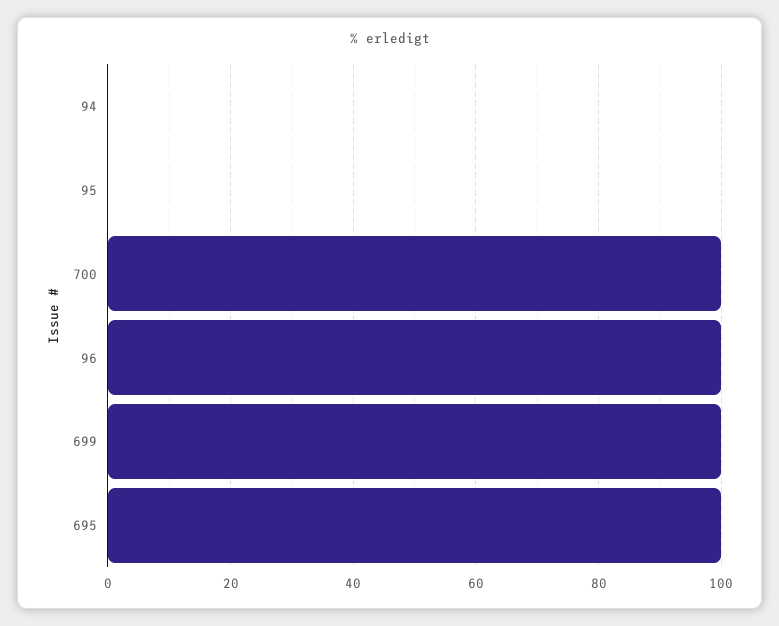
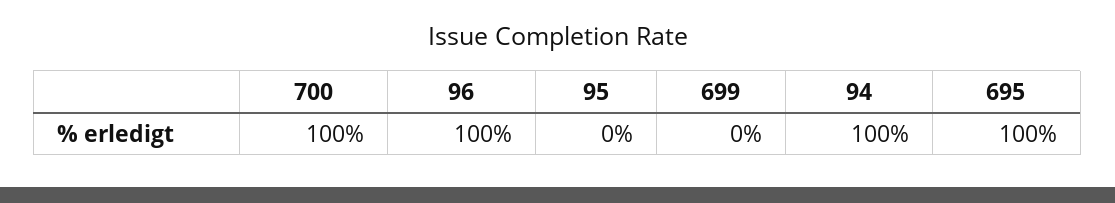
  {
-   "94": 0,
+   "94": 100,
    "95": 0,
    "700": 100,
    "96": 100,
-   "699": 100,
+   "699": 0,
    "695": 100
  }

